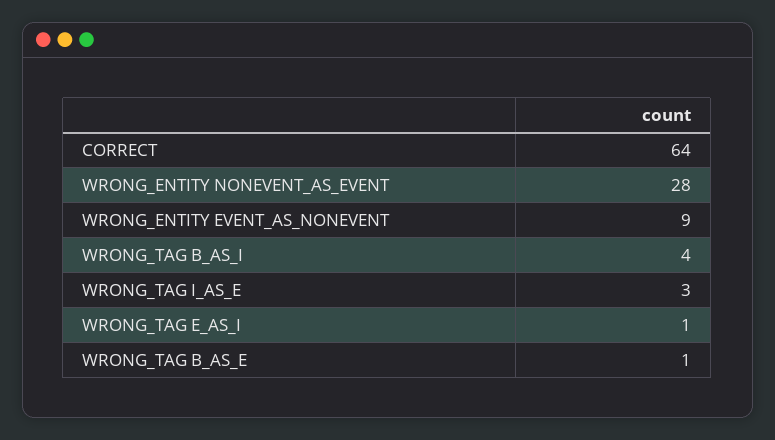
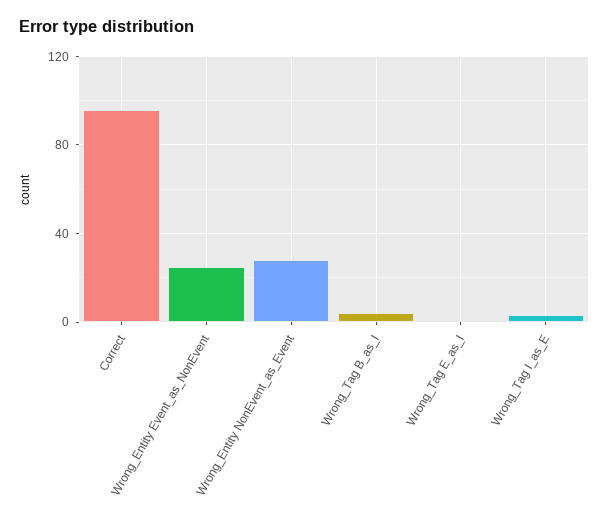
  {
-   "CORRECT": 64,
+   "CORRECT": 95,
    "WRONG_ENTITY NONEVENT_AS_EVENT": 28,
-   "WRONG_ENTITY EVENT_AS_NONEVENT": 9,
+   "WRONG_ENTITY EVENT_AS_NONEVENT": 25,
    "WRONG_TAG B_AS_I": 4,
    "WRONG_TAG I_AS_E": 3,
-   "WRONG_TAG E_AS_I": 1,
+   "WRONG_TAG E_AS_I": 1
-   "WRONG_TAG B_AS_E": 1
  }

